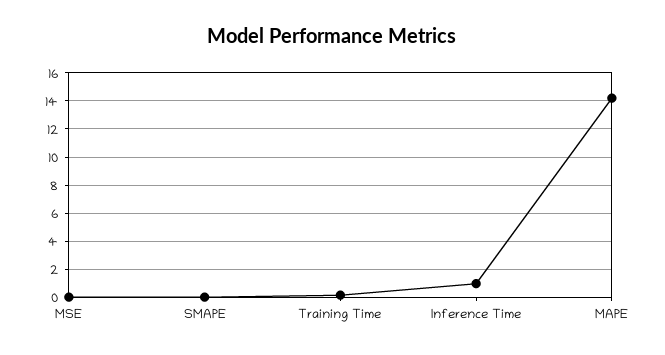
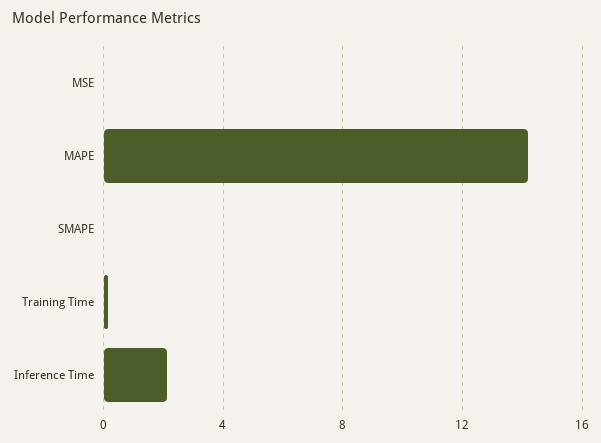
  {
    "MSE": 0,
    "SMAPE": 0,
    "Training Time": 0,
-   "Inference Time": 1,
+   "Inference Time": 2,
    "MAPE": 14
  }

